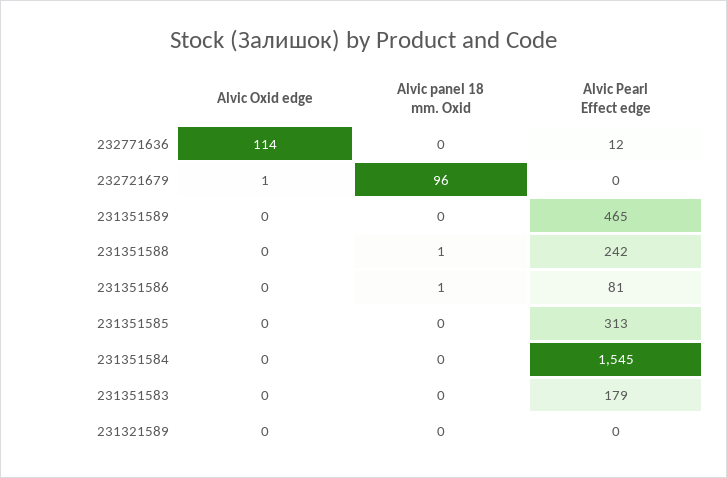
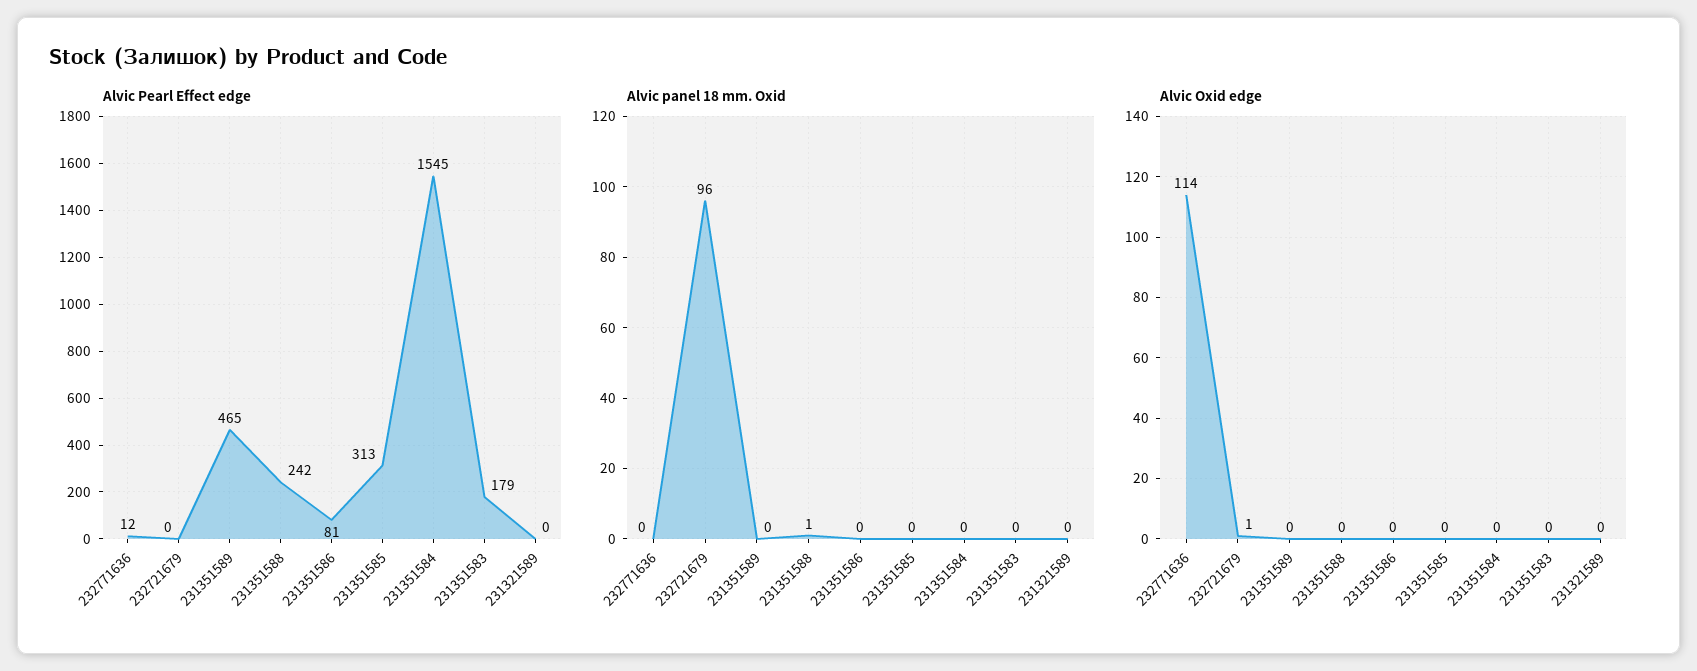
  {
    "Alvic Oxid edge": {
      "232771636": 114,
      "232721679": 1,
      "231351589": 0,
      "231351588": 0,
      "231351586": 0,
      "231351585": 0,
      "231351584": 0,
      "231351583": 0,
      "231321589": 0
    },
    "Alvic panel 18 mm. Oxid": {
      "232771636": 0,
      "232721679": 96,
      "231351589": 0,
      "231351588": 1,
-     "231351586": 1,
+     "231351586": 0,
      "231351585": 0,
      "231351584": 0,
      "231351583": 0,
      "231321589": 0
    },
    "Alvic Pearl Effect edge": {
      "232771636": 12,
      "232721679": 0,
      "231351589": 465,
      "231351588": 242,
      "231351586": 81,
      "231351585": 313,
      "231351584": 1545,
      "231351583": 179,
      "231321589": 0
    }
  }

